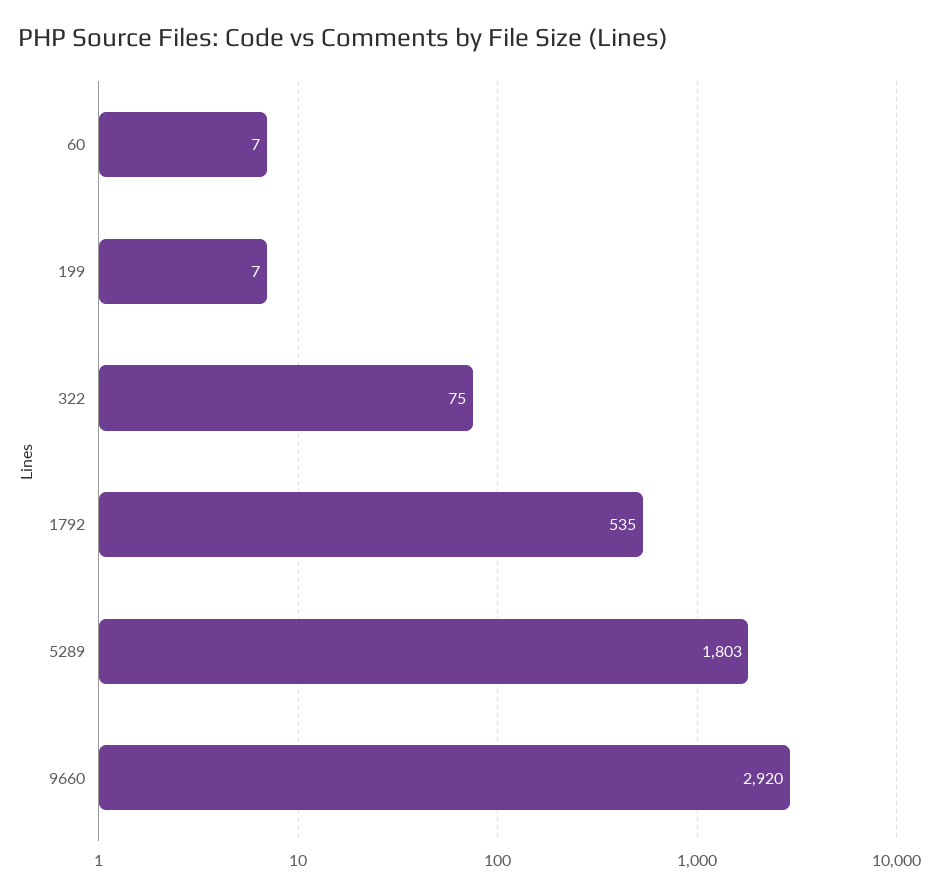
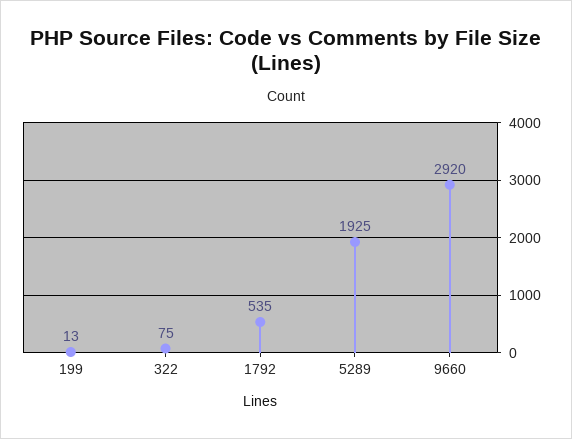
  {
-   "60": 7,
-   "199": 7,
+   "199": 13,
    "322": 75,
    "1792": 535,
-   "5289": 1803,
+   "5289": 1925,
    "9660": 2920
  }

